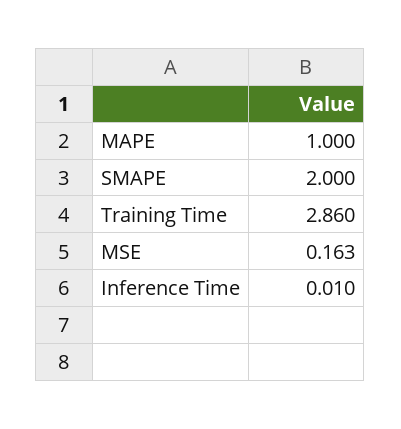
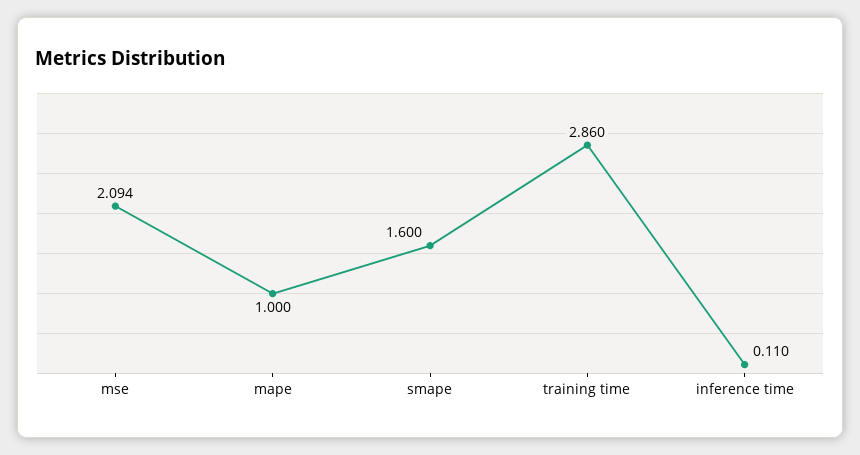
  {
    "MAPE": 1,
-   "SMAPE": 2,
+   "SMAPE": 1.6,
    "Training Time": 2.86,
-   "MSE": 0.163,
+   "MSE": 2.094,
-   "Inference Time": 0.01
+   "Inference Time": 0.11
  }

